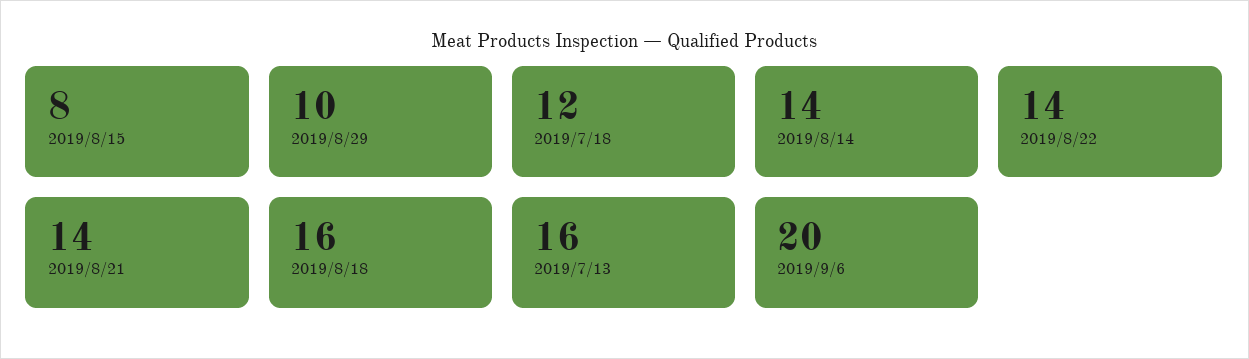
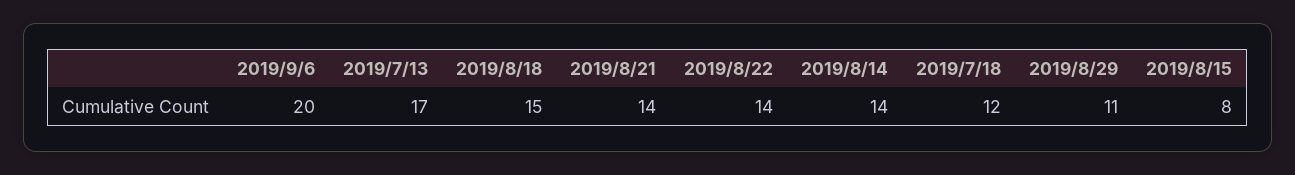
  {
    "2019/8/15": 8,
-   "2019/8/29": 10,
+   "2019/8/29": 11,
    "2019/7/18": 12,
    "2019/8/14": 14,
    "2019/8/22": 14,
    "2019/8/21": 14,
-   "2019/8/18": 16,
+   "2019/8/18": 15,
-   "2019/7/13": 16,
+   "2019/7/13": 17,
    "2019/9/6": 20
  }

